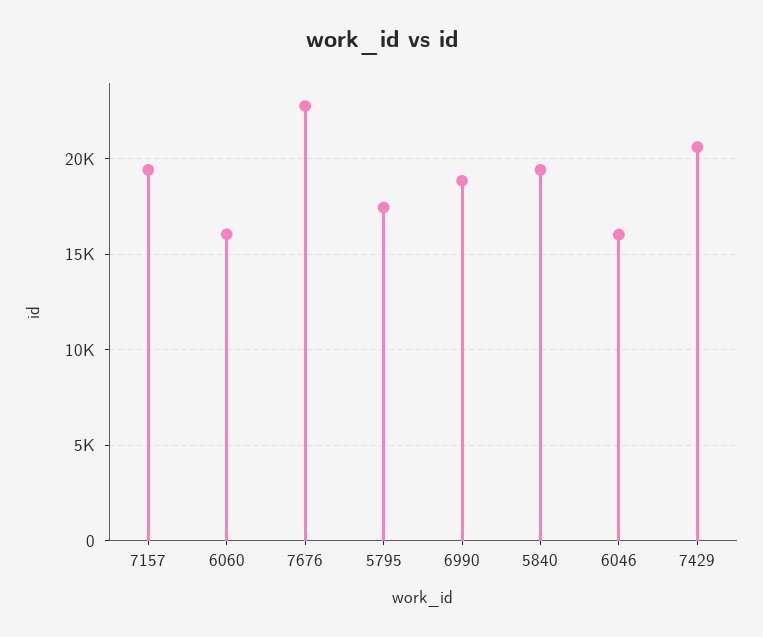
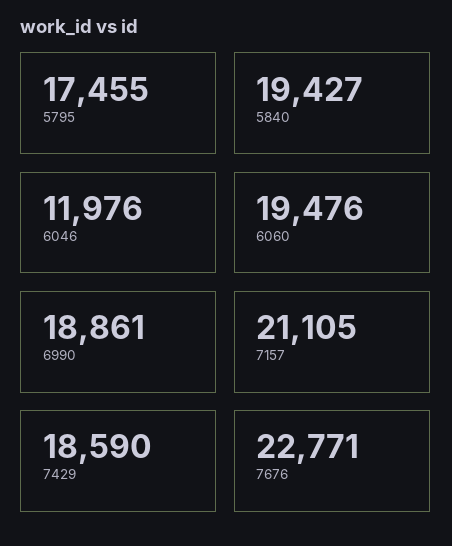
  {
-   "7157": 19500,
+   "7157": 21105,
-   "6060": 16000,
+   "6060": 19476,
    "7676": 22771,
    "5795": 17455,
    "6990": 18861,
    "5840": 19427,
-   "6046": 16000,
+   "6046": 11976,
-   "7429": 20500
+   "7429": 18590
  }

